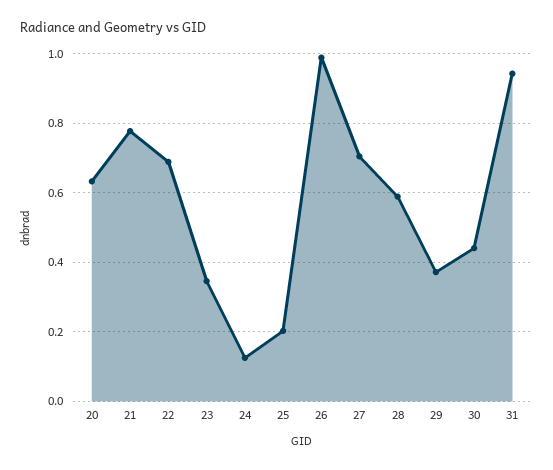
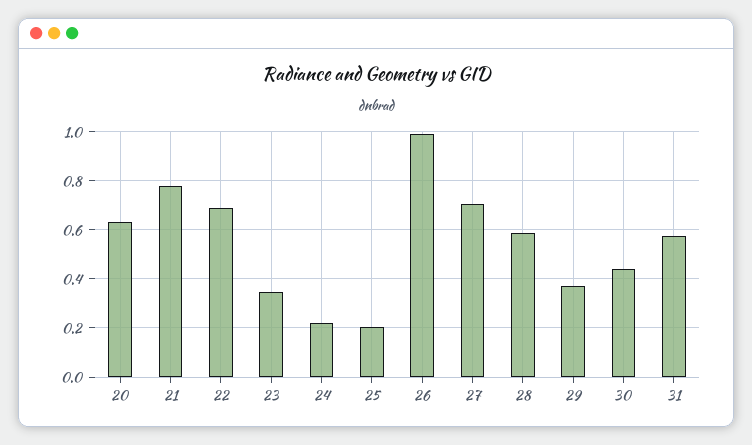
  {
    "20": 0.64,
    "21": 0.78,
    "22": 0.68,
    "23": 0.34,
-   "24": 0.12,
+   "24": 0.225,
    "25": 0.2,
    "26": 0.98,
    "27": 0.7,
    "28": 0.58,
    "29": 0.38,
    "30": 0.44,
-   "31": 0.94
+   "31": 0.575
  }

